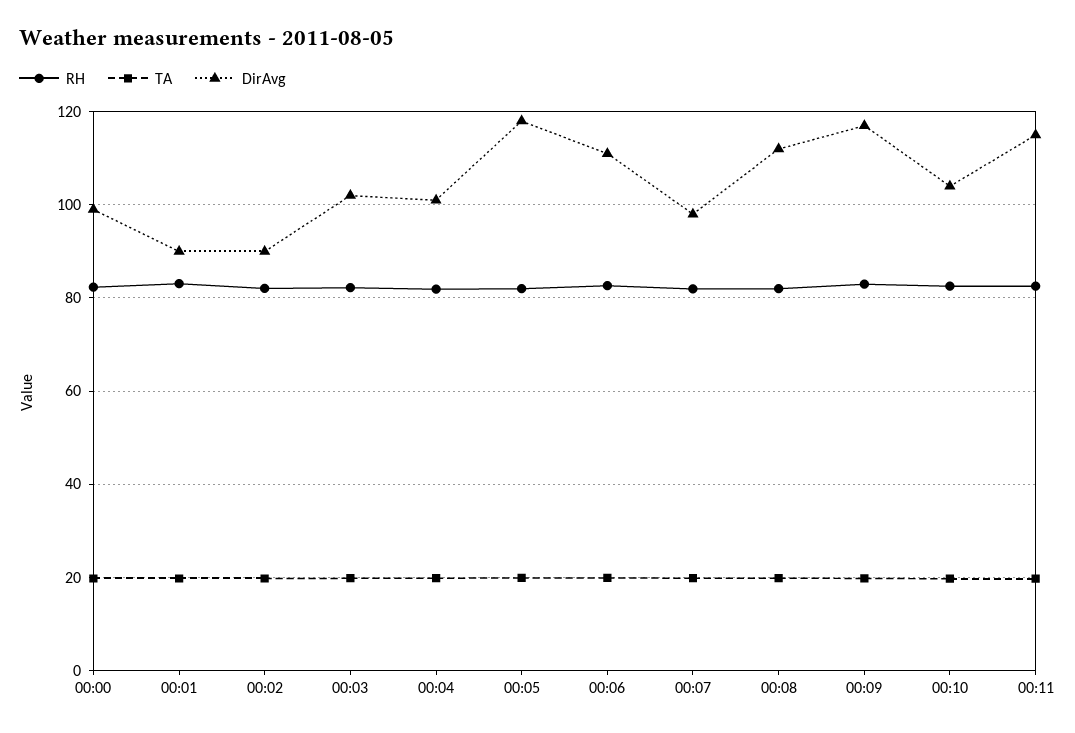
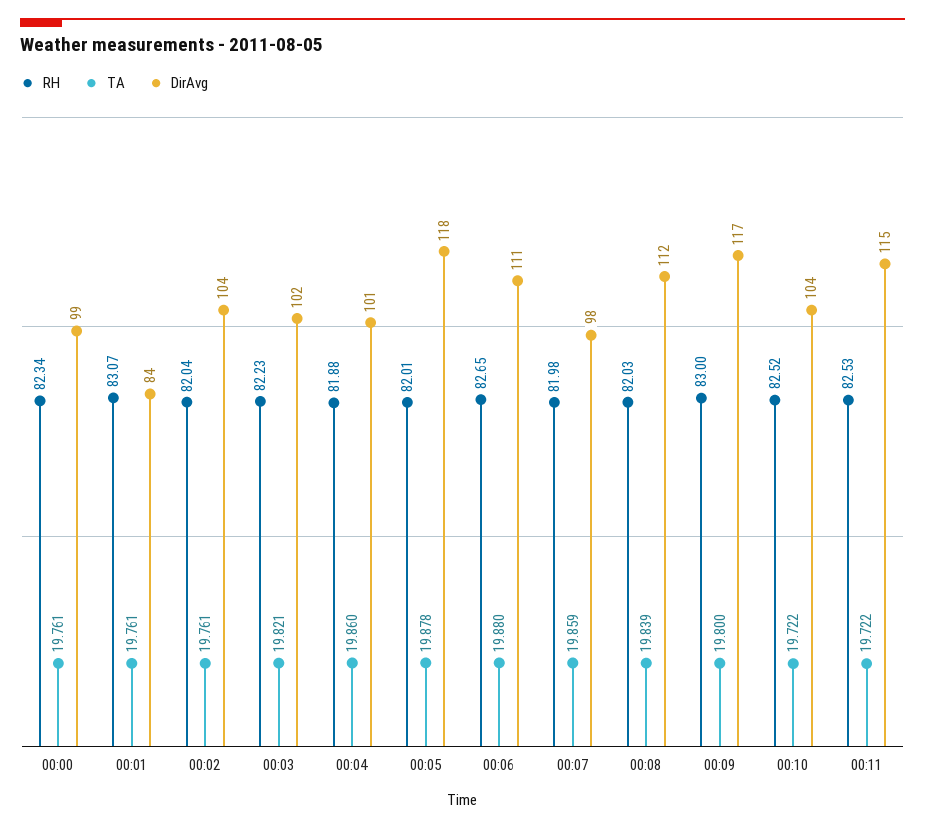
  {
    "RH": {
      "00:00": 82.34,
      "00:01": 83.07,
      "00:02": 82.04,
      "00:03": 82.23,
      "00:04": 81.88,
      "00:05": 82.01,
      "00:06": 82.65,
      "00:07": 81.98,
      "00:08": 82.03,
      "00:09": 83,
      "00:10": 82.52,
      "00:11": 82.53
    },
    "TA": {
      "00:00": 19.761,
      "00:01": 19.761,
      "00:02": 19.761,
      "00:03": 19.821,
      "00:04": 19.86,
      "00:05": 19.878,
      "00:06": 19.88,
      "00:07": 19.859,
      "00:08": 19.839,
      "00:09": 19.8,
      "00:10": 19.722,
      "00:11": 19.722
    },
    "DirAvg": {
      "00:00": 99,
-     "00:01": 90,
+     "00:01": 84,
-     "00:02": 90,
+     "00:02": 104,
      "00:03": 102,
      "00:04": 101,
      "00:05": 118,
      "00:06": 111,
      "00:07": 98,
      "00:08": 112,
      "00:09": 117,
      "00:10": 104,
      "00:11": 115
    }
  }

